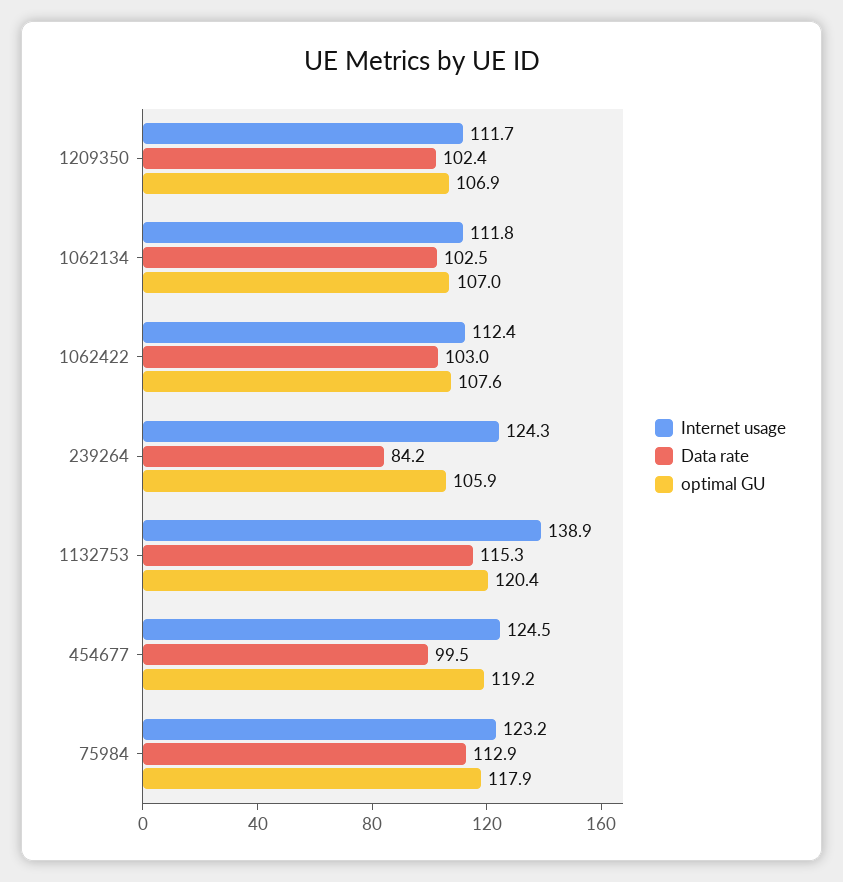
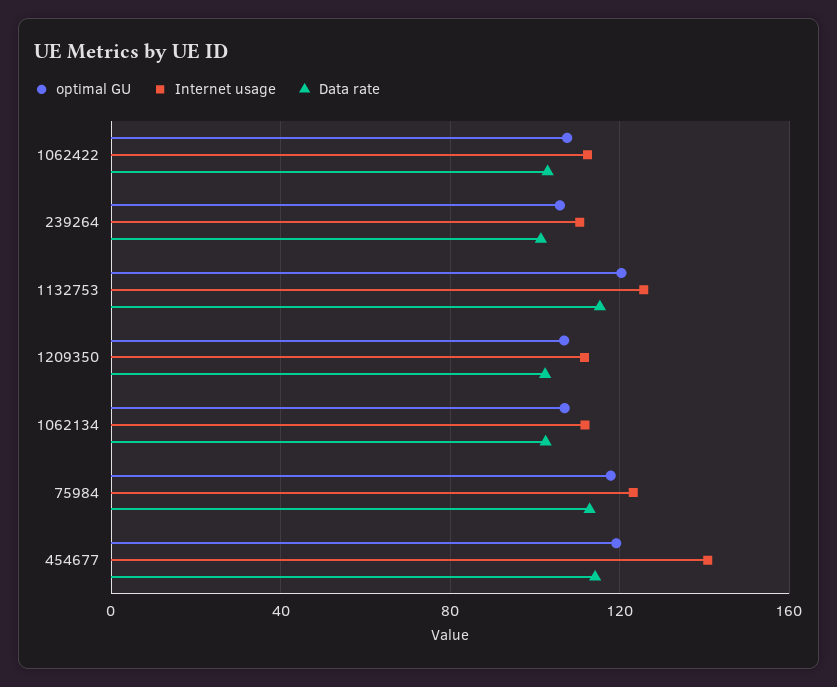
  {
    "Internet usage": {
      "1209350": 111.7,
      "1062134": 111.8,
      "1062422": 112.4,
-     "239264": 124.3,
+     "239264": 110,
-     "1132753": 138.9,
+     "1132753": 125,
-     "454677": 124.5,
+     "454677": 140,
      "75984": 123.2
    },
    "Data rate": {
      "1209350": 102.4,
      "1062134": 102.5,
      "1062422": 103,
-     "239264": 84.2,
+     "239264": 100,
      "1132753": 115.3,
-     "454677": 99.5,
+     "454677": 115,
      "75984": 112.9
    },
    "optimal GU": {
      "1209350": 106.9,
      "1062134": 107,
      "1062422": 107.6,
      "239264": 105.9,
      "1132753": 120.4,
      "454677": 119.2,
      "75984": 117.9
    }
  }

